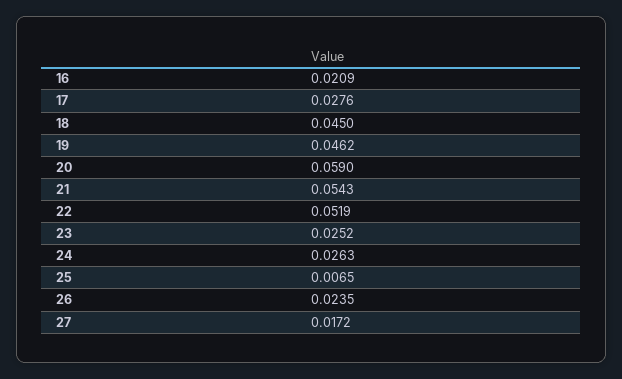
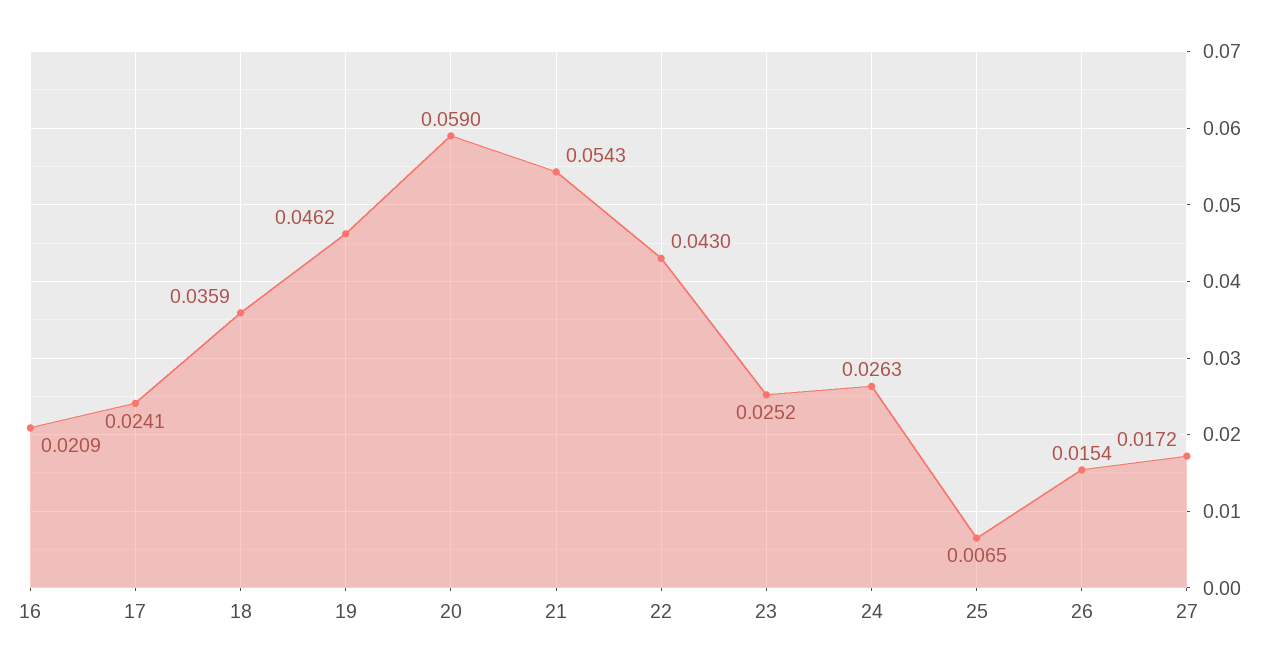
  {
    "16": 0.0209,
-   "17": 0.0276,
+   "17": 0.0241,
-   "18": 0.045,
+   "18": 0.0359,
    "19": 0.0462,
    "20": 0.059,
    "21": 0.0543,
-   "22": 0.0519,
+   "22": 0.043,
    "23": 0.0252,
    "24": 0.0263,
    "25": 0.0065,
-   "26": 0.0235,
+   "26": 0.0154,
    "27": 0.0172
  }

